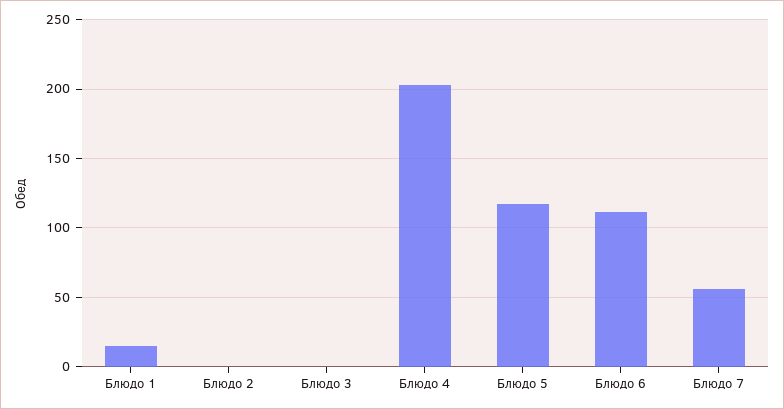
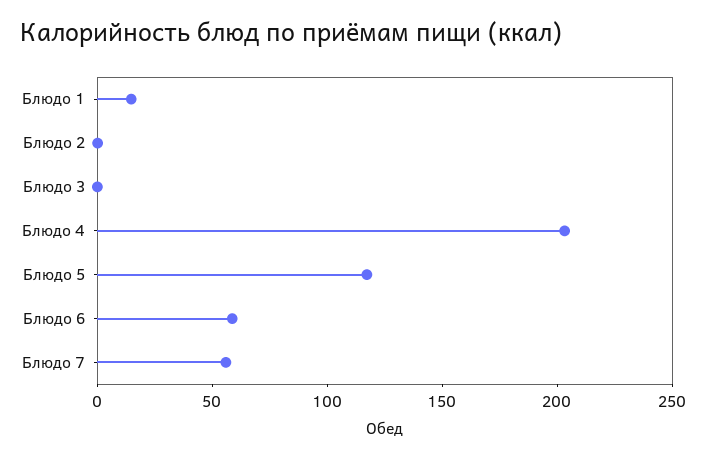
  {
    "Блюдо 1": 15,
    "Блюдо 2": 0,
    "Блюдо 3": 0,
    "Блюдо 4": 205,
    "Блюдо 5": 115,
-   "Блюдо 6": 110,
+   "Блюдо 6": 60,
    "Блюдо 7": 55
  }

